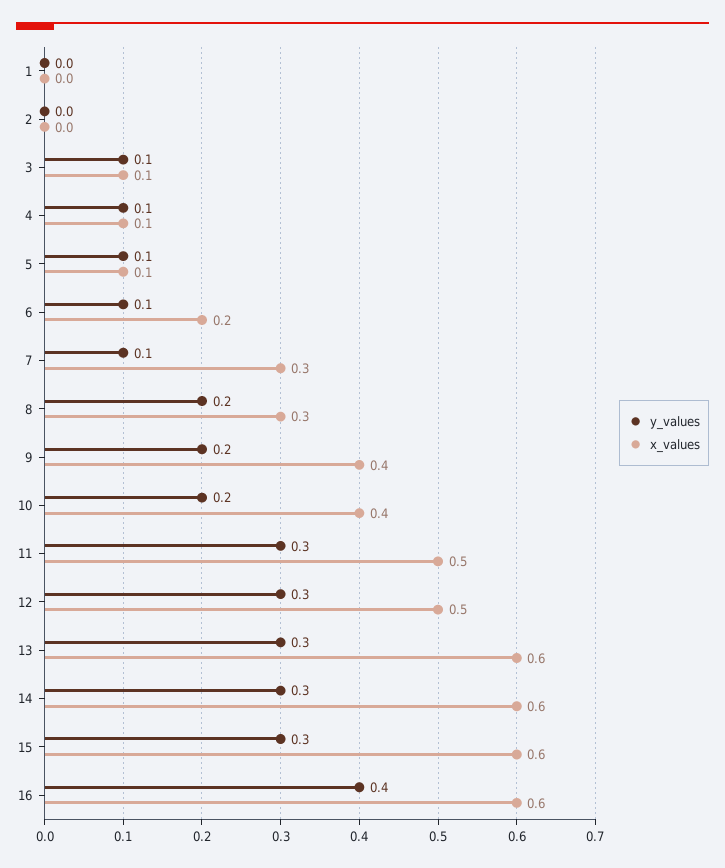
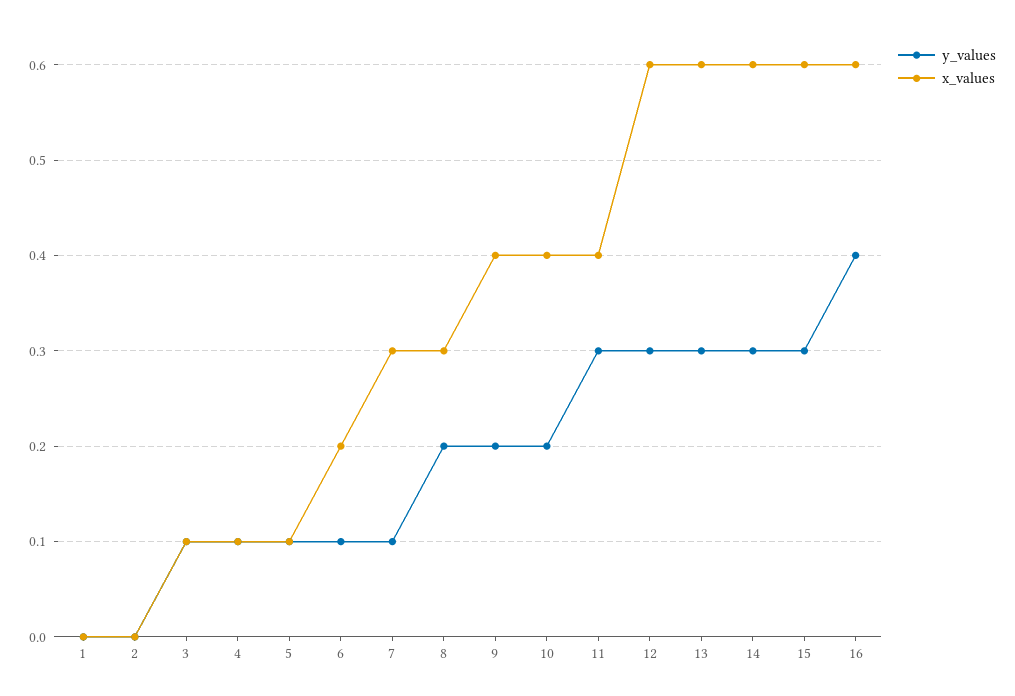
  {
    "y_values": {
      "1": 0,
      "2": 0,
      "3": 0.1,
      "4": 0.1,
      "5": 0.1,
      "6": 0.1,
      "7": 0.1,
      "8": 0.2,
      "9": 0.2,
      "10": 0.2,
      "11": 0.3,
      "12": 0.3,
      "13": 0.3,
      "14": 0.3,
      "15": 0.3,
      "16": 0.4
    },
    "x_values": {
      "1": 0,
      "2": 0,
      "3": 0.1,
      "4": 0.1,
      "5": 0.1,
      "6": 0.2,
      "7": 0.3,
      "8": 0.3,
      "9": 0.4,
      "10": 0.4,
-     "11": 0.5,
+     "11": 0.4,
-     "12": 0.5,
+     "12": 0.6,
      "13": 0.6,
      "14": 0.6,
      "15": 0.6,
      "16": 0.6
    }
  }

